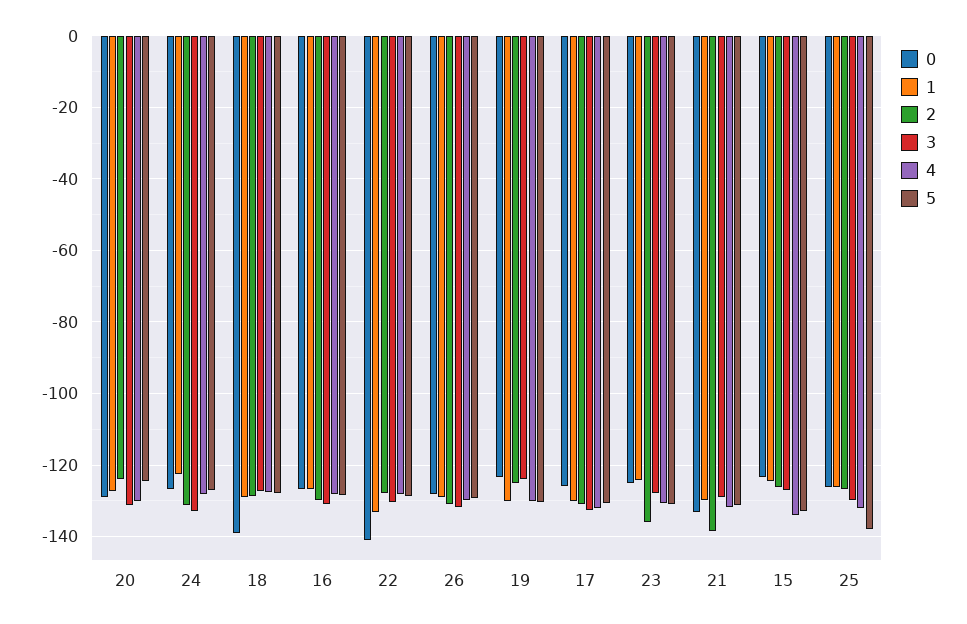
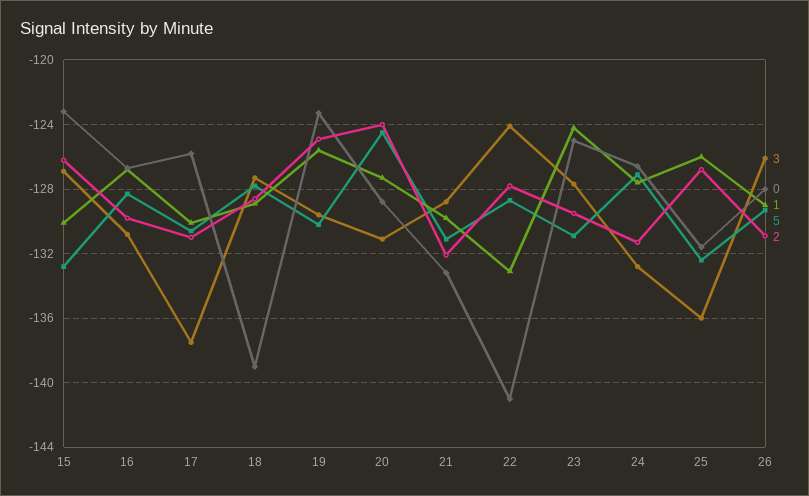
  {
    "0": {
      "20": -129,
      "24": -126.5,
      "18": -139,
      "16": -126.5,
      "22": -141,
      "26": -128,
      "19": -123.5,
      "17": -126,
      "23": -125,
      "21": -133,
      "15": -123,
-     "25": -126
+     "25": -131.5
    },
    "1": {
      "20": -127.5,
-     "24": -122,
+     "24": -127.5,
      "18": -129,
      "16": -127,
      "22": -133,
      "26": -129,
-     "19": -130,
+     "19": -125.5,
      "17": -130,
      "23": -124,
      "21": -130,
-     "15": -124,
+     "15": -130,
      "25": -126
    },
    "2": {
      "20": -124,
      "24": -131.5,
      "18": -128.5,
      "16": -130,
      "22": -128,
      "26": -131,
      "19": -125,
      "17": -131,
-     "23": -136,
+     "23": -129.5,
-     "21": -138,
+     "21": -132,
      "15": -126,
      "25": -127
    },
    "3": {
      "20": -131,
      "24": -133,
      "18": -127.5,
      "16": -131,
-     "22": -130,
+     "22": -124,
-     "26": -132,
+     "26": -126,
-     "19": -124,
+     "19": -129.5,
-     "17": -132,
+     "17": -137.5,
      "23": -127.5,
      "21": -129,
      "15": -127,
-     "25": -130
+     "25": -136
    },
-   "4": {
-     "20": -130,
-     "24": -128,
-     "18": -128,
-     "16": -128,
-     "22": -128,
-     "26": -130,
-     "19": -130,
-     "17": -132,
-     "23": -130,
-     "21": -132,
-     "15": -134,
-     "25": -132
-   },
    "5": {
      "20": -124.5,
      "24": -127,
      "18": -128,
      "16": -128.5,
      "22": -128.5,
      "26": -129.5,
      "19": -130,
      "17": -130.5,
      "23": -131,
      "21": -131,
      "15": -133,
-     "25": -138
+     "25": -132.5
    }
  }

